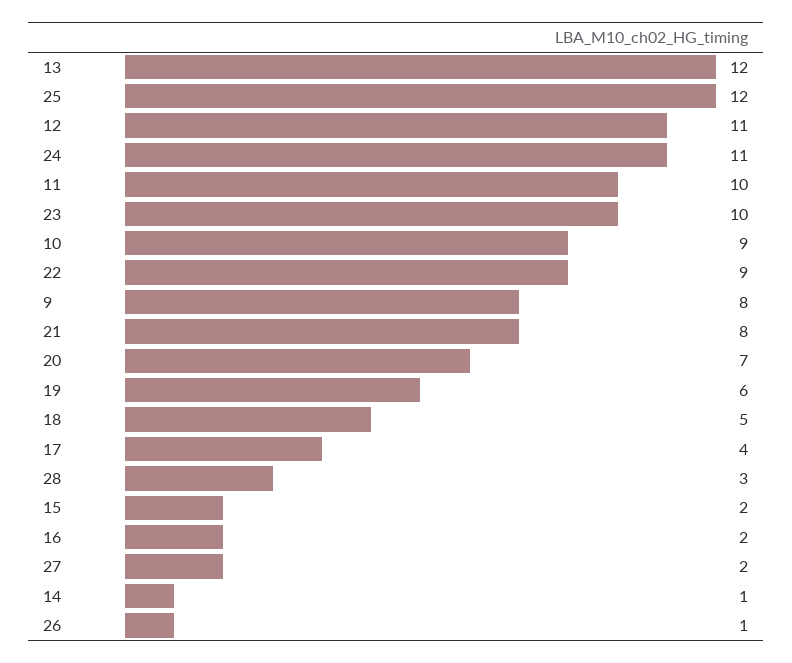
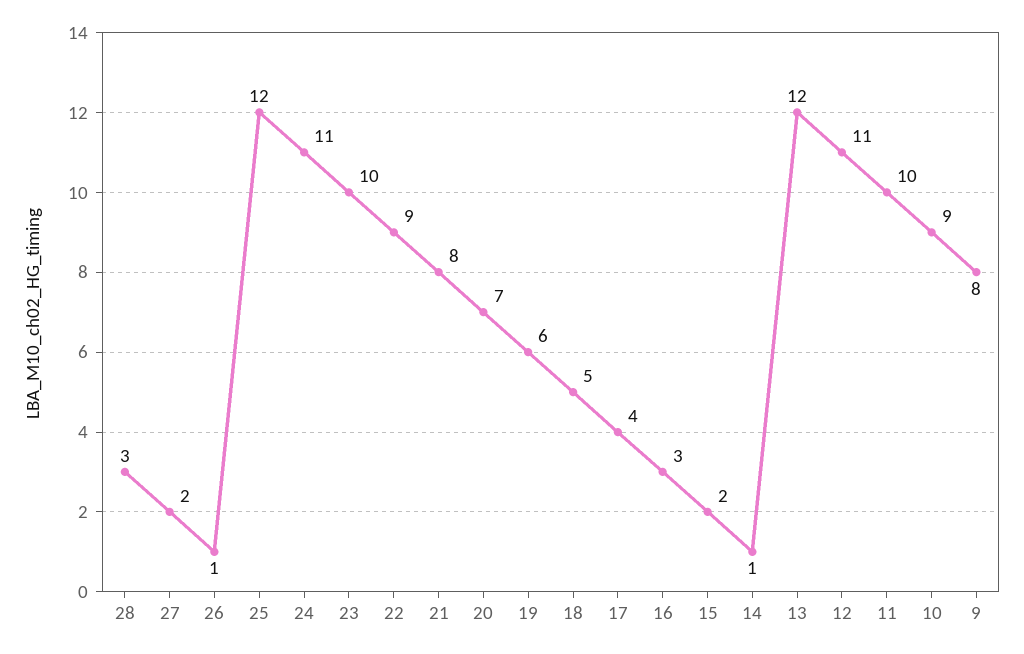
  {
    "13": 12,
    "25": 12,
    "12": 11,
    "24": 11,
    "11": 10,
    "23": 10,
    "10": 9,
    "22": 9,
    "9": 8,
    "21": 8,
    "20": 7,
    "19": 6,
    "18": 5,
    "17": 4,
    "28": 3,
    "15": 2,
-   "16": 2,
+   "16": 3,
    "27": 2,
    "14": 1,
    "26": 1
  }

